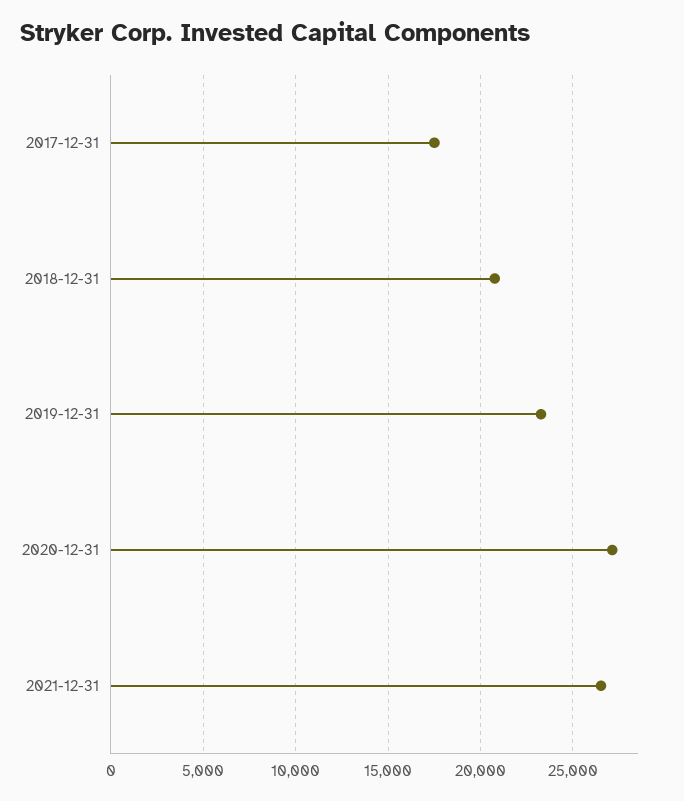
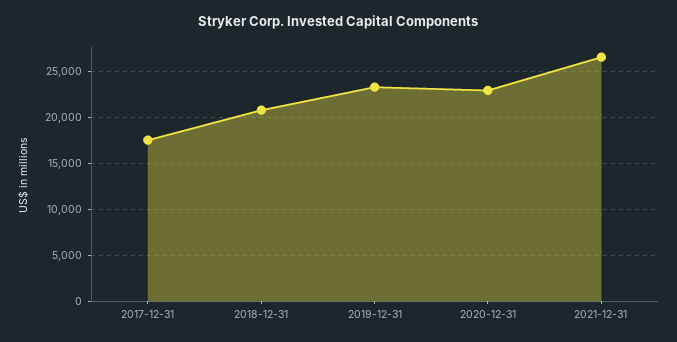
  {
    "2017-12-31": 17500,
    "2018-12-31": 21000,
    "2019-12-31": 23500,
-   "2020-12-31": 27000,
+   "2020-12-31": 23000,
    "2021-12-31": 26500
  }

